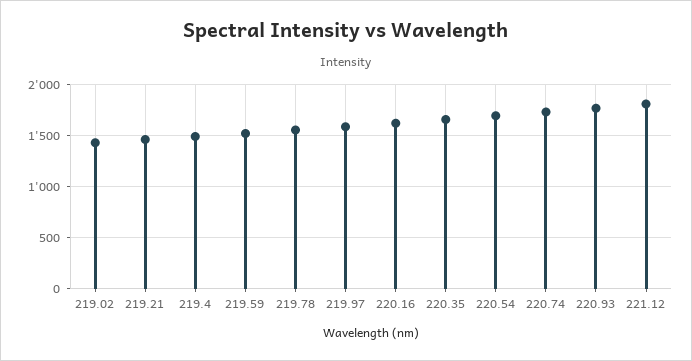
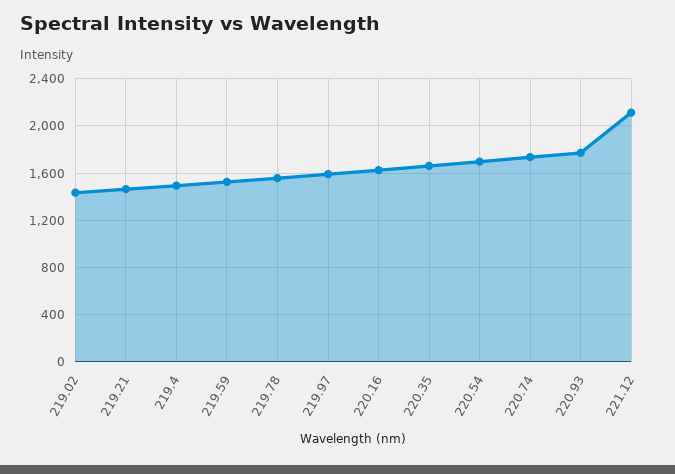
  {
    "219.02": 1400,
    "219.21": 1500,
    "219.4": 1500,
    "219.59": 1500,
    "219.78": 1600,
    "219.97": 1600,
    "220.16": 1600,
    "220.35": 1700,
    "220.54": 1700,
    "220.74": 1700,
    "220.93": 1800,
-   "221.12": 1800
+   "221.12": 2100
  }

